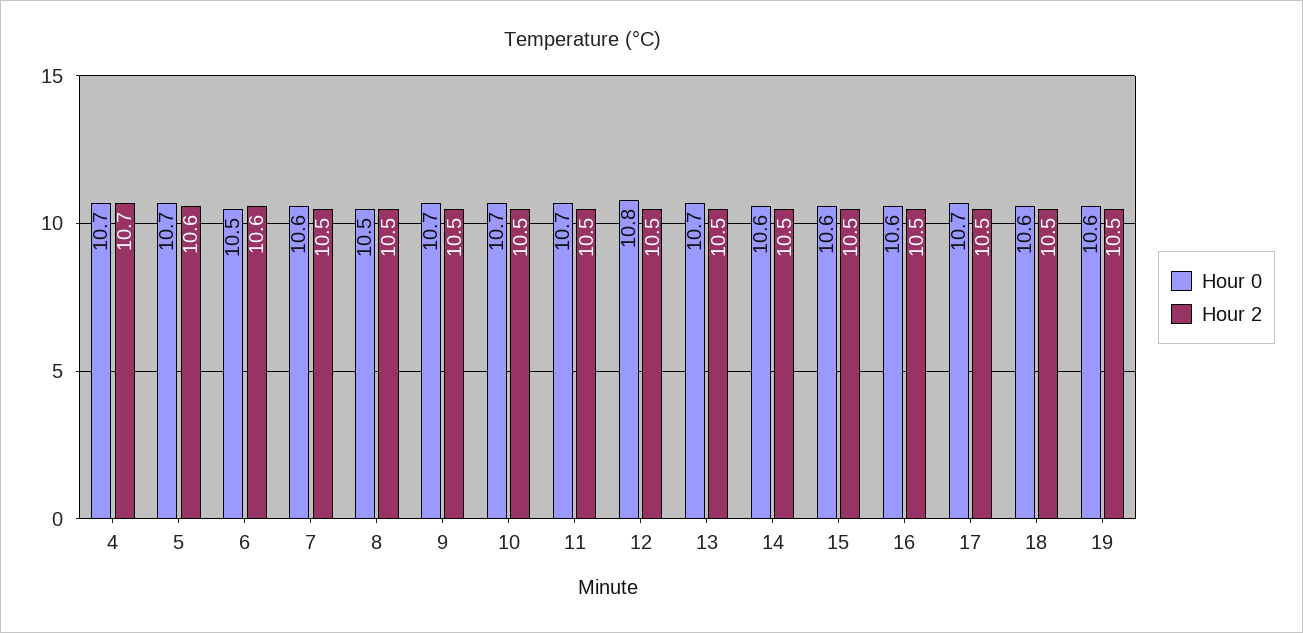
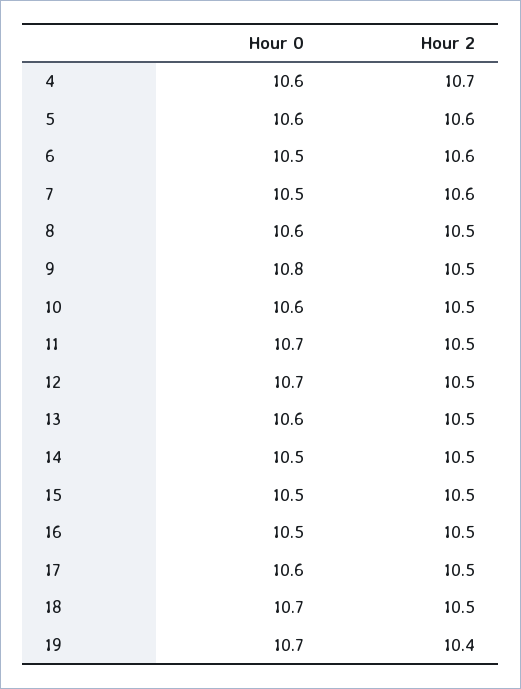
  {
    "Hour 0": {
-     "4": 10.7,
+     "4": 10.6,
-     "5": 10.7,
+     "5": 10.6,
      "6": 10.5,
-     "7": 10.6,
+     "7": 10.5,
-     "8": 10.5,
+     "8": 10.6,
-     "9": 10.7,
+     "9": 10.8,
-     "10": 10.7,
+     "10": 10.6,
      "11": 10.7,
-     "12": 10.8,
+     "12": 10.7,
-     "13": 10.7,
+     "13": 10.6,
-     "14": 10.6,
+     "14": 10.5,
-     "15": 10.6,
+     "15": 10.5,
-     "16": 10.6,
+     "16": 10.5,
-     "17": 10.7,
+     "17": 10.6,
-     "18": 10.6,
+     "18": 10.7,
-     "19": 10.6
+     "19": 10.7
    },
    "Hour 2": {
      "4": 10.7,
      "5": 10.6,
      "6": 10.6,
-     "7": 10.5,
+     "7": 10.6,
      "8": 10.5,
      "9": 10.5,
      "10": 10.5,
      "11": 10.5,
      "12": 10.5,
      "13": 10.5,
      "14": 10.5,
      "15": 10.5,
      "16": 10.5,
      "17": 10.5,
      "18": 10.5,
-     "19": 10.5
+     "19": 10.4
    }
  }

